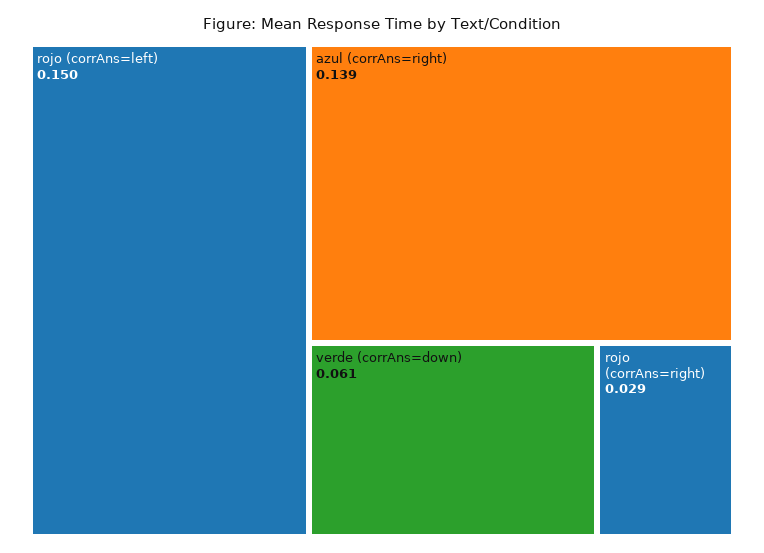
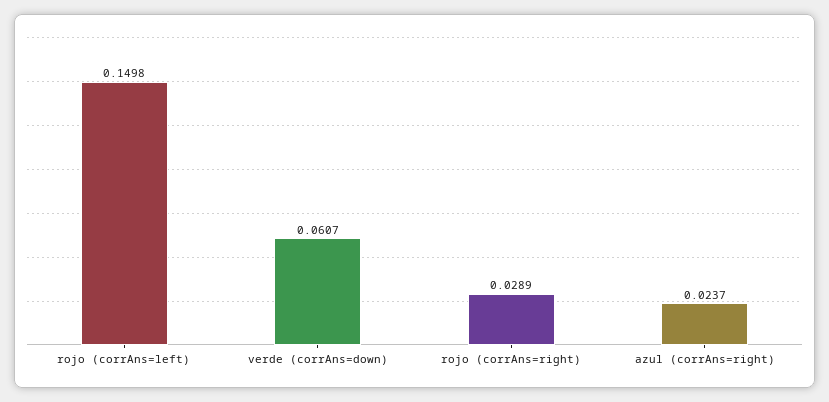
  {
    "rojo (corrAns=left)": 0.1498,
-   "azul (corrAns=right)": 0.139,
+   "azul (corrAns=right)": 0.0237,
    "verde (corrAns=down)": 0.0607,
    "rojo (corrAns=right)": 0.0289
  }

